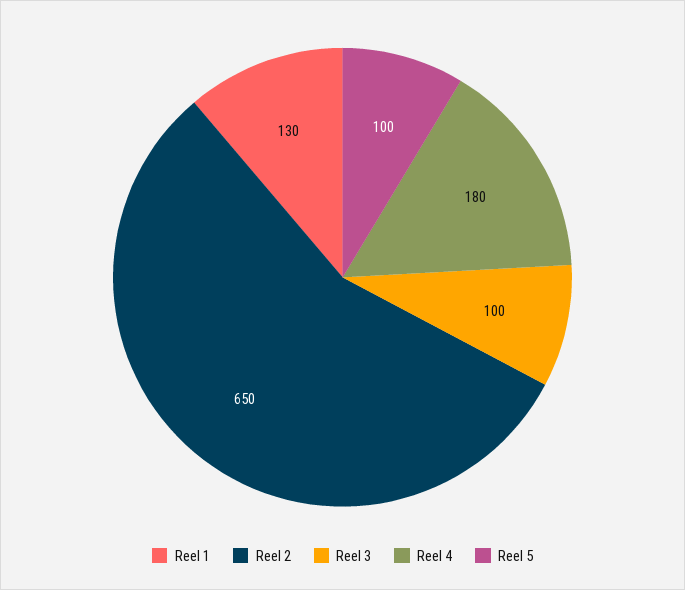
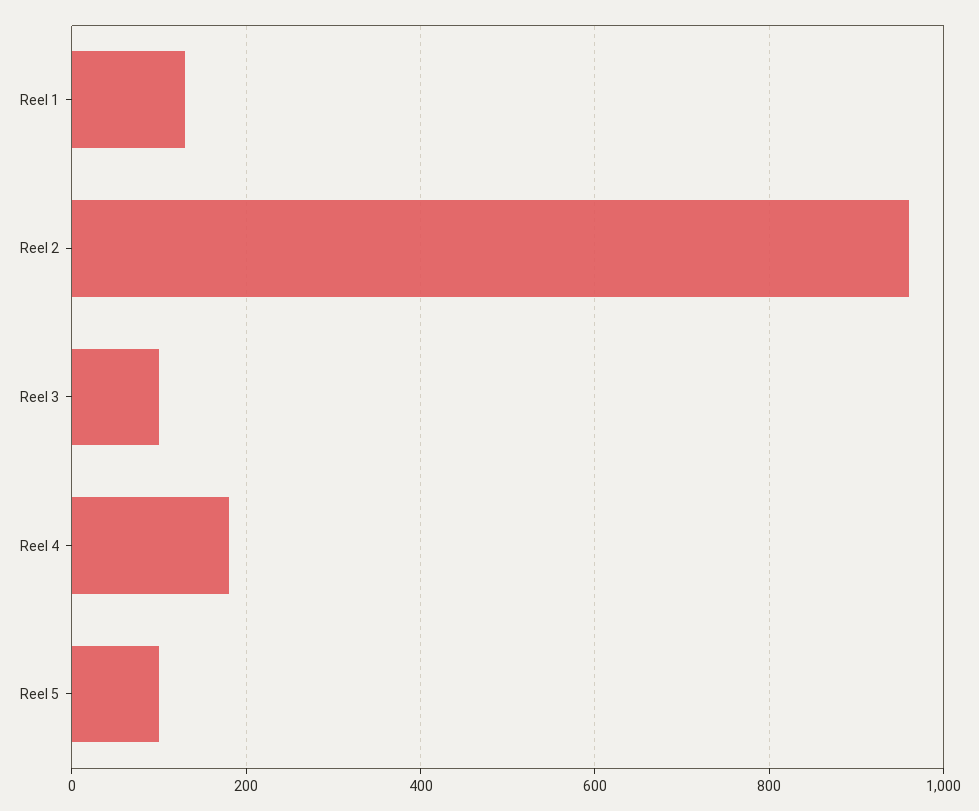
  {
    "Reel 1": 130,
-   "Reel 2": 650,
+   "Reel 2": 960,
    "Reel 3": 100,
    "Reel 4": 180,
    "Reel 5": 100
  }

